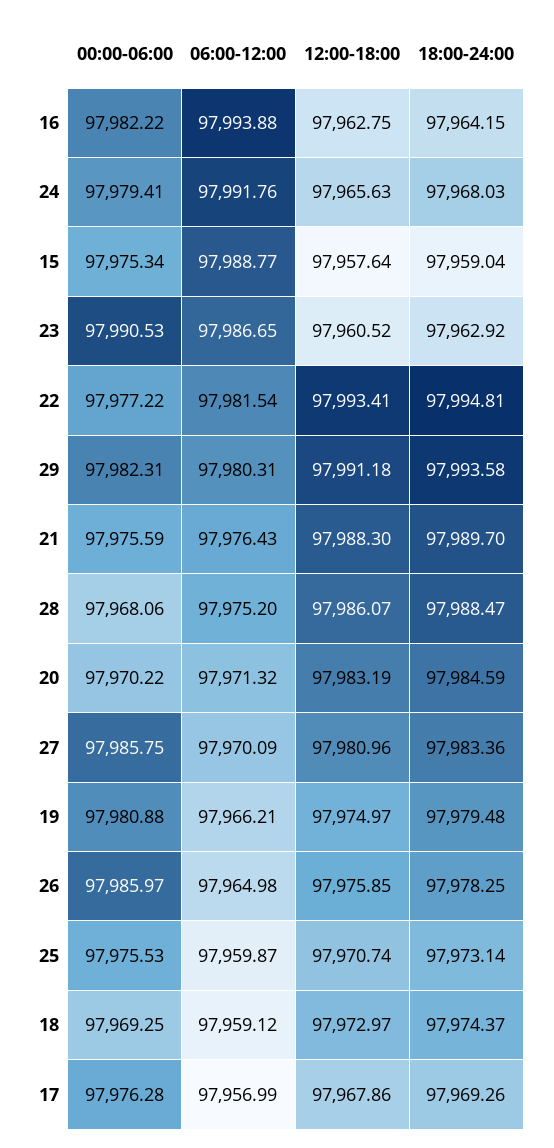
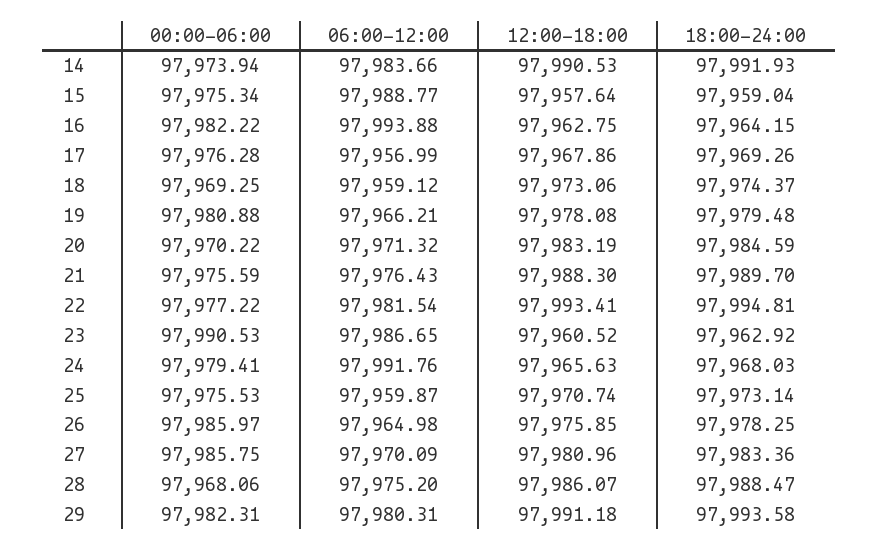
  {
    "00:00-06:00": {
      "16": 97982.22,
      "24": 97979.41,
      "15": 97975.34,
      "23": 97990.53,
      "22": 97977.22,
      "29": 97982.31,
      "21": 97975.59,
      "28": 97968.06,
      "20": 97970.22,
      "27": 97985.75,
      "19": 97980.88,
      "26": 97985.97,
      "25": 97975.53,
      "18": 97969.25,
-     "17": 97976.28
+     "17": 97976.28,
+     "14": 97973.94
    },
    "06:00-12:00": {
      "16": 97993.88,
      "24": 97991.76,
      "15": 97988.77,
      "23": 97986.65,
      "22": 97981.54,
      "29": 97980.31,
      "21": 97976.43,
      "28": 97975.2,
      "20": 97971.32,
      "27": 97970.09,
      "19": 97966.21,
      "26": 97964.98,
      "25": 97959.87,
      "18": 97959.12,
-     "17": 97956.99
+     "17": 97956.99,
+     "14": 97983.66
    },
    "12:00-18:00": {
      "16": 97962.75,
      "24": 97965.63,
      "15": 97957.64,
      "23": 97960.52,
      "22": 97993.41,
      "29": 97991.18,
      "21": 97988.3,
      "28": 97986.07,
      "20": 97983.19,
      "27": 97980.96,
-     "19": 97974.97,
+     "19": 97978.08,
      "26": 97975.85,
      "25": 97970.74,
-     "18": 97972.97,
+     "18": 97973.06,
-     "17": 97967.86
+     "17": 97967.86,
+     "14": 97990.53
    },
    "18:00-24:00": {
      "16": 97964.15,
      "24": 97968.03,
      "15": 97959.04,
      "23": 97962.92,
      "22": 97994.81,
      "29": 97993.58,
      "21": 97989.7,
      "28": 97988.47,
      "20": 97984.59,
      "27": 97983.36,
      "19": 97979.48,
      "26": 97978.25,
      "25": 97973.14,
      "18": 97974.37,
-     "17": 97969.26
+     "17": 97969.26,
+     "14": 97991.93
    }
  }

